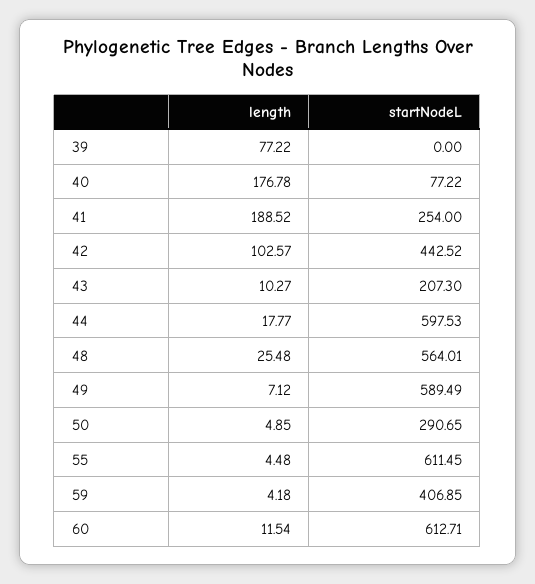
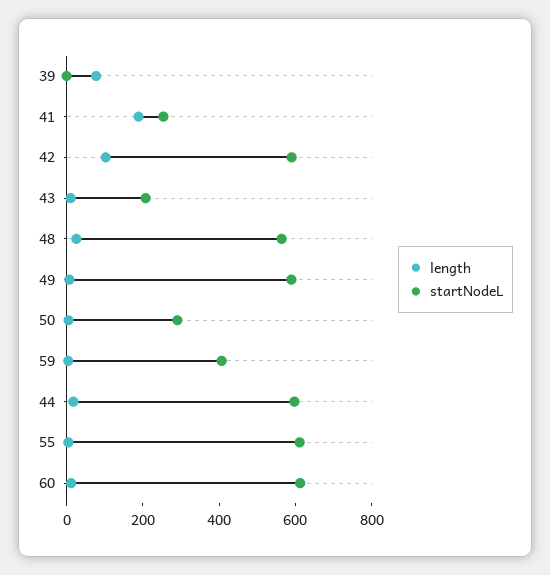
  {
    "length": {
      "39": 77.22,
-     "40": 176.78,
      "41": 188.52,
      "42": 102.57,
      "43": 10.27,
      "44": 17.77,
      "48": 25.48,
      "49": 7.12,
      "50": 4.85,
      "55": 4.48,
      "59": 4.18,
      "60": 11.54
    },
    "startNodeL": {
      "39": 0,
-     "40": 77.22,
      "41": 254,
-     "42": 442.52,
+     "42": 600,
      "43": 207.3,
      "44": 597.53,
      "48": 564.01,
      "49": 589.49,
      "50": 290.65,
      "55": 611.45,
      "59": 406.85,
      "60": 612.71
    }
  }

